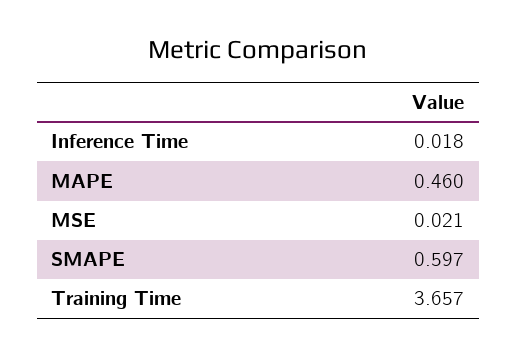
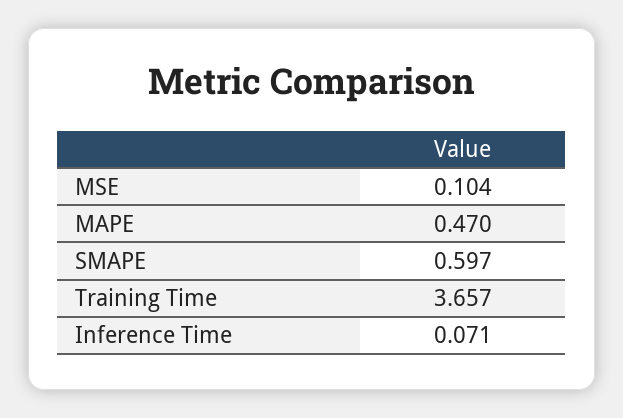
  {
-   "Inference Time": 0.018,
+   "Inference Time": 0.071,
-   "MAPE": 0.46,
+   "MAPE": 0.47,
-   "MSE": 0.021,
+   "MSE": 0.104,
    "SMAPE": 0.597,
    "Training Time": 3.657
  }

